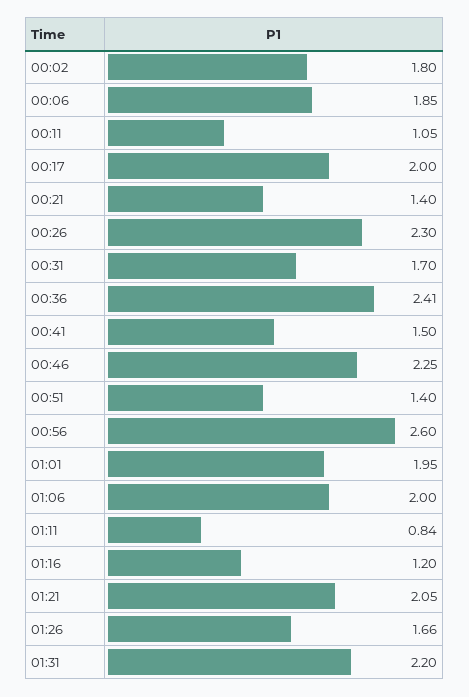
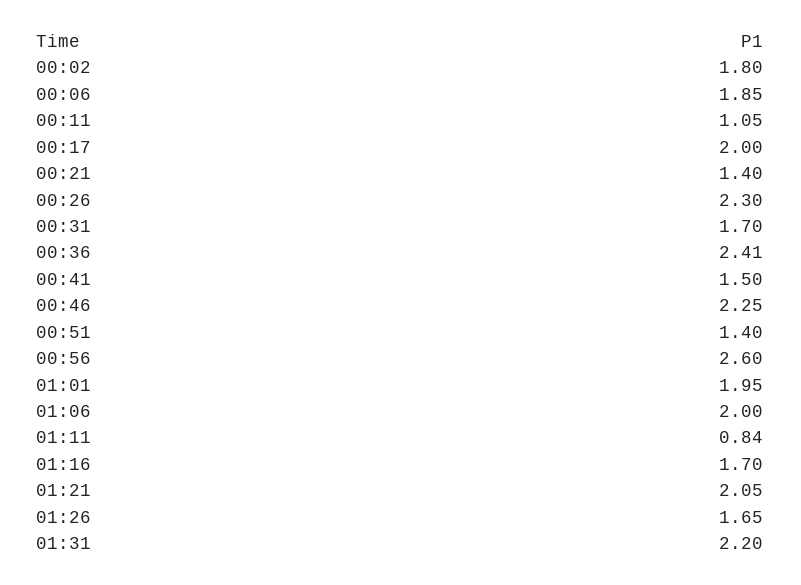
  {
    "00:02": 1.8,
    "00:06": 1.85,
    "00:11": 1.05,
    "00:17": 2,
    "00:21": 1.4,
    "00:26": 2.3,
    "00:31": 1.7,
    "00:36": 2.41,
    "00:41": 1.5,
    "00:46": 2.25,
    "00:51": 1.4,
    "00:56": 2.6,
    "01:01": 1.95,
    "01:06": 2,
    "01:11": 0.84,
-   "01:16": 1.2,
+   "01:16": 1.7,
    "01:21": 2.05,
-   "01:26": 1.66,
+   "01:26": 1.65,
    "01:31": 2.2
  }

